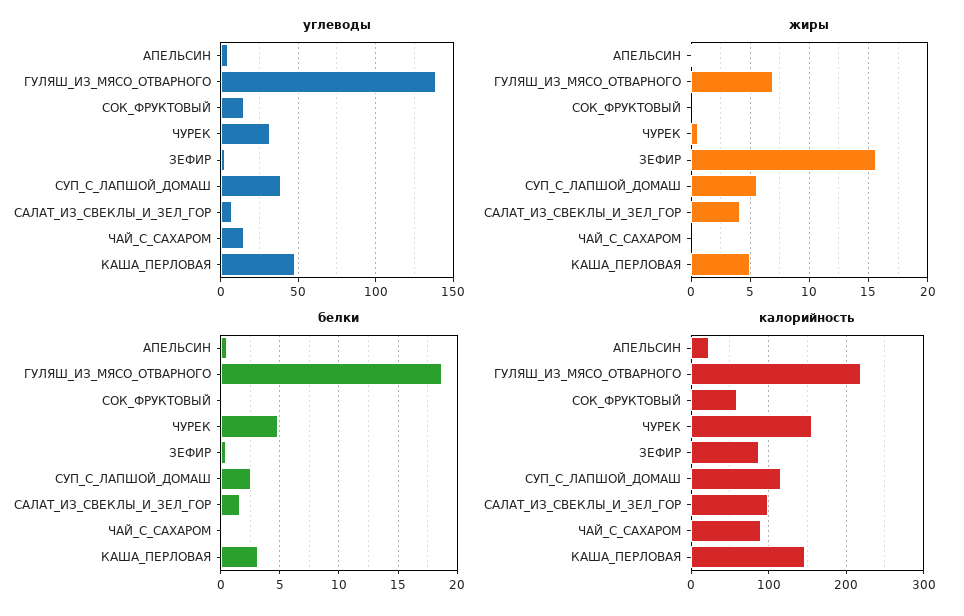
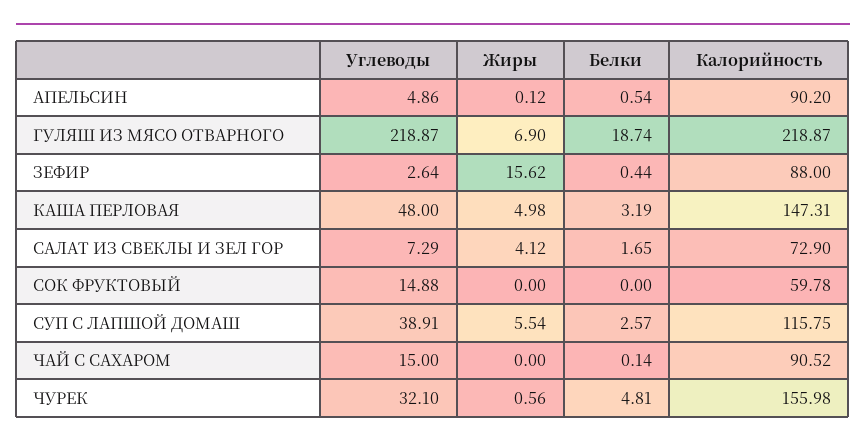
  {
    "углеводы": {
      "АПЕЛЬСИН": 4.86,
-     "ГУЛЯШ_ИЗ_МЯСО_ОТВАРНОГО": 140,
+     "ГУЛЯШ_ИЗ_МЯСО_ОТВАРНОГО": 218.87,
      "СОК_ФРУКТОВЫЙ": 14.88,
      "ЧУРЕК": 32.1,
      "ЗЕФИР": 2.64,
      "СУП_С_ЛАПШОЙ_ДОМАШ": 38.91,
      "САЛАТ_ИЗ_СВЕКЛЫ_И_ЗЕЛ_ГОР": 7.29,
      "ЧАЙ_С_САХАРОМ": 15,
      "КАША_ПЕРЛОВАЯ": 48
    },
    "жиры": {
      "АПЕЛЬСИН": 0.12,
      "ГУЛЯШ_ИЗ_МЯСО_ОТВАРНОГО": 6.9,
      "СОК_ФРУКТОВЫЙ": 0,
      "ЧУРЕК": 0.56,
      "ЗЕФИР": 15.62,
      "СУП_С_ЛАПШОЙ_ДОМАШ": 5.54,
      "САЛАТ_ИЗ_СВЕКЛЫ_И_ЗЕЛ_ГОР": 4.12,
      "ЧАЙ_С_САХАРОМ": 0,
      "КАША_ПЕРЛОВАЯ": 4.98
    },
    "белки": {
      "АПЕЛЬСИН": 0.54,
      "ГУЛЯШ_ИЗ_МЯСО_ОТВАРНОГО": 18.74,
      "СОК_ФРУКТОВЫЙ": 0,
      "ЧУРЕК": 4.81,
      "ЗЕФИР": 0.44,
      "СУП_С_ЛАПШОЙ_ДОМАШ": 2.57,
      "САЛАТ_ИЗ_СВЕКЛЫ_И_ЗЕЛ_ГОР": 1.65,
      "ЧАЙ_С_САХАРОМ": 0.14,
      "КАША_ПЕРЛОВАЯ": 3.19
    },
    "калорийность": {
-     "АПЕЛЬСИН": 20,
+     "АПЕЛЬСИН": 90.2,
      "ГУЛЯШ_ИЗ_МЯСО_ОТВАРНОГО": 218.87,
      "СОК_ФРУКТОВЫЙ": 59.78,
      "ЧУРЕК": 155.98,
      "ЗЕФИР": 88,
      "СУП_С_ЛАПШОЙ_ДОМАШ": 115.75,
-     "САЛАТ_ИЗ_СВЕКЛЫ_И_ЗЕЛ_ГОР": 100,
+     "САЛАТ_ИЗ_СВЕКЛЫ_И_ЗЕЛ_ГОР": 72.9,
      "ЧАЙ_С_САХАРОМ": 90.52,
      "КАША_ПЕРЛОВАЯ": 147.31
    }
  }

